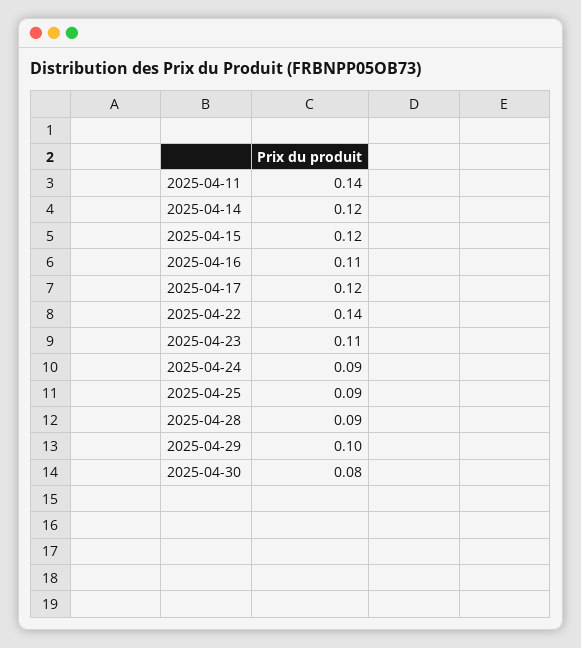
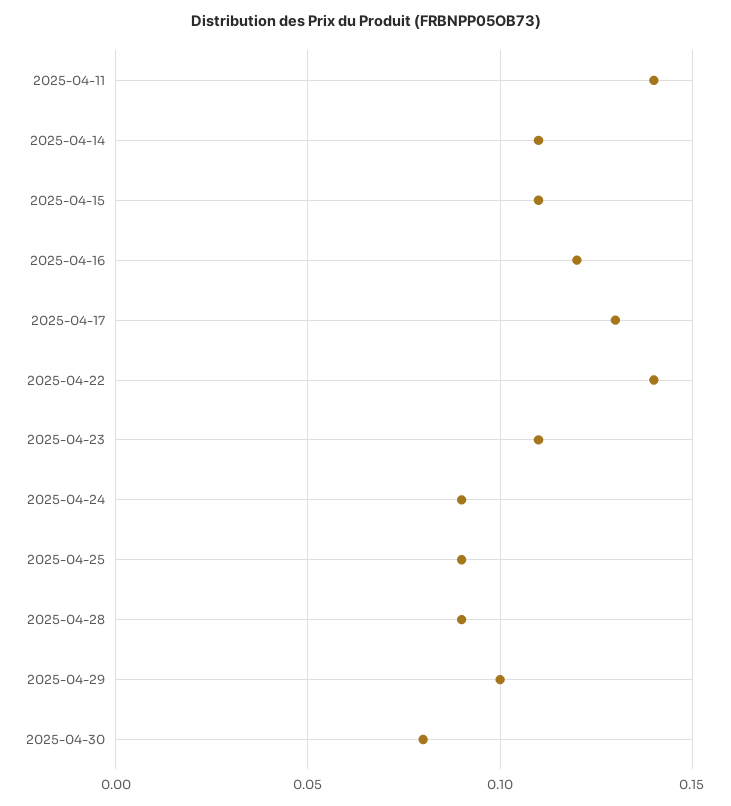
  {
    "2025-04-11": 0.14,
-   "2025-04-14": 0.12,
+   "2025-04-14": 0.11,
-   "2025-04-15": 0.12,
+   "2025-04-15": 0.11,
-   "2025-04-16": 0.11,
+   "2025-04-16": 0.12,
-   "2025-04-17": 0.12,
+   "2025-04-17": 0.13,
    "2025-04-22": 0.14,
    "2025-04-23": 0.11,
    "2025-04-24": 0.09,
    "2025-04-25": 0.09,
    "2025-04-28": 0.09,
    "2025-04-29": 0.1,
    "2025-04-30": 0.08
  }

